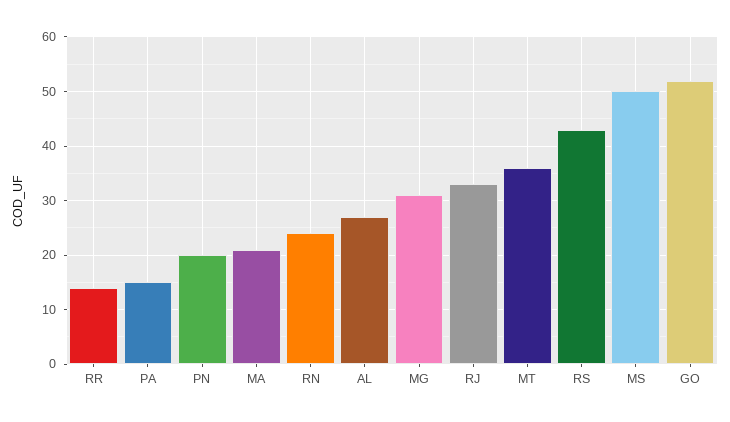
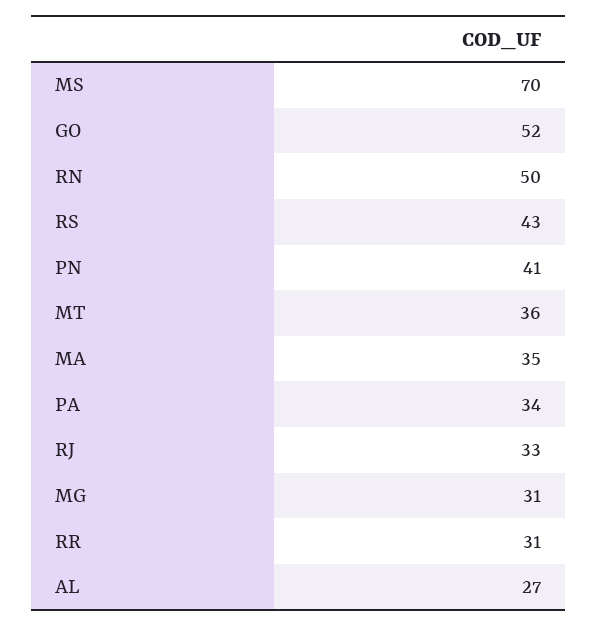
  {
-   "RR": 15,
+   "RR": 31,
-   "PA": 15,
+   "PA": 34,
-   "PN": 20,
+   "PN": 41,
-   "MA": 20,
+   "MA": 35,
-   "RN": 25,
+   "RN": 50,
    "AL": 27,
    "MG": 31,
    "RJ": 33,
    "MT": 36,
    "RS": 43,
-   "MS": 50,
+   "MS": 70,
    "GO": 52
  }

